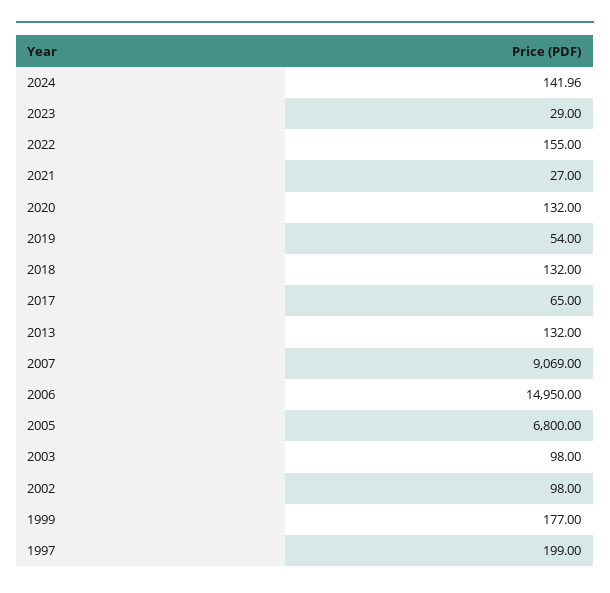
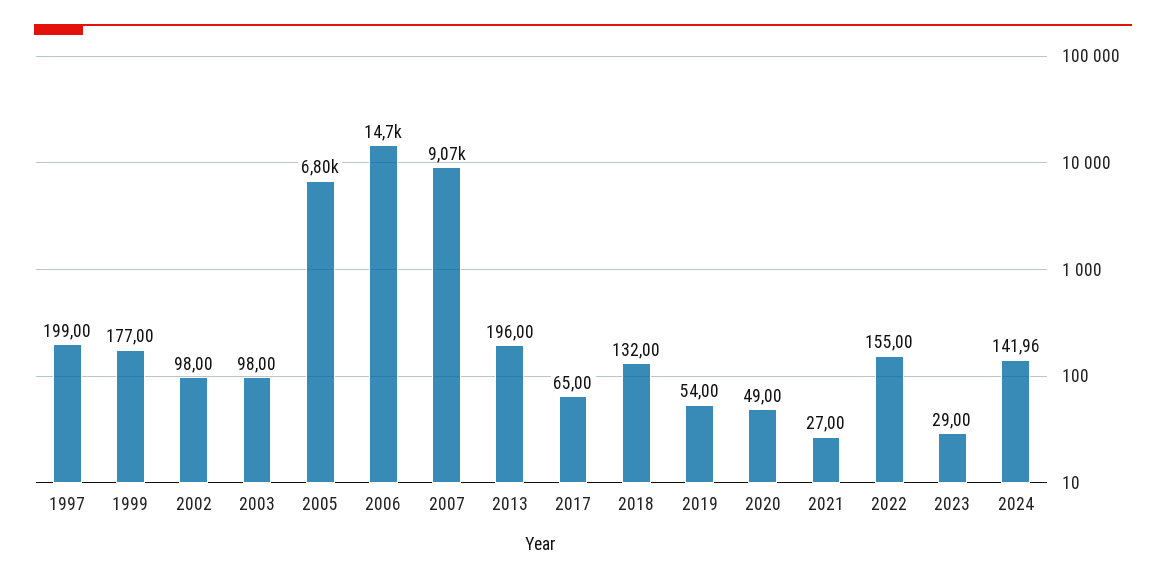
  {
    "2024": 141.96,
    "2023": 29,
    "2022": 155,
    "2021": 27,
-   "2020": 132,
+   "2020": 49,
    "2019": 54,
    "2018": 132,
    "2017": 65,
-   "2013": 132,
+   "2013": 196,
    "2007": 9069,
-   "2006": 14950,
+   "2006": 14700,
    "2005": 6800,
    "2003": 98,
    "2002": 98,
    "1999": 177,
    "1997": 199
  }

